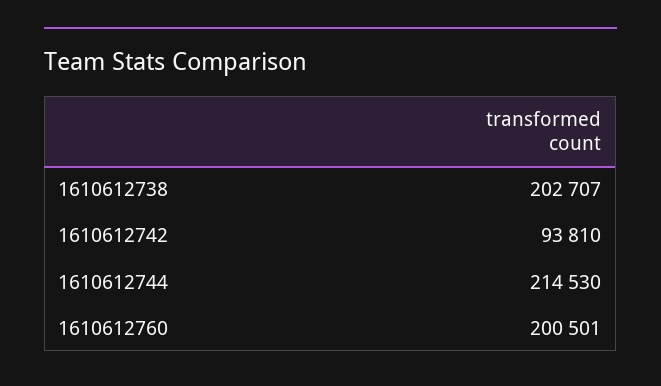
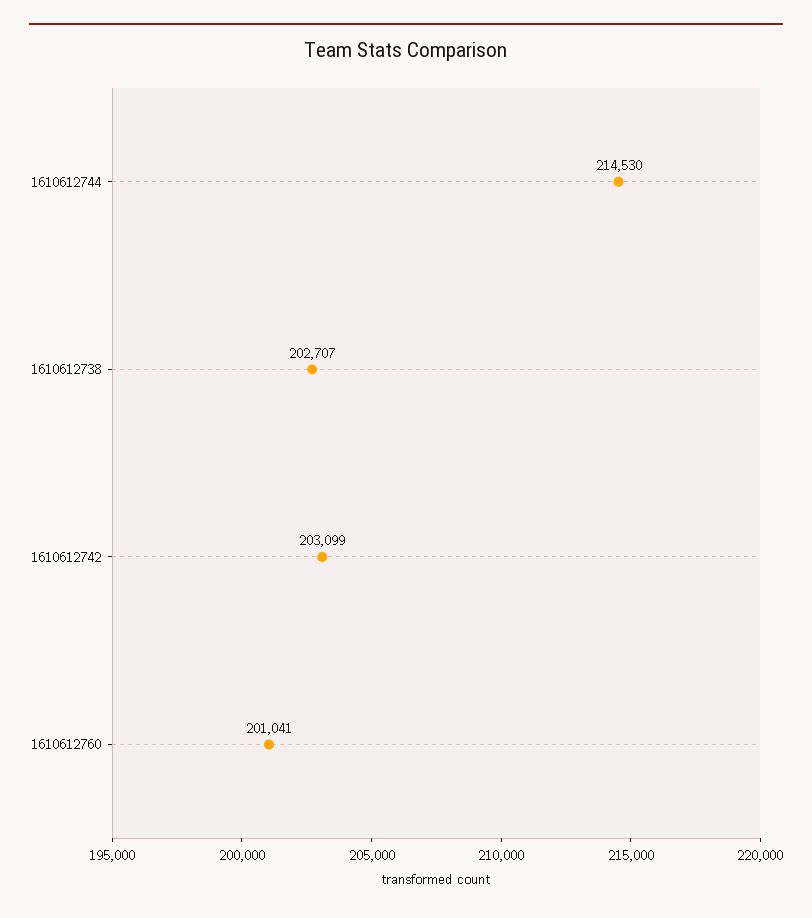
  {
    "1610612738": 202707,
-   "1610612742": 93810,
+   "1610612742": 203099,
    "1610612744": 214530,
-   "1610612760": 200501
+   "1610612760": 201041
  }

